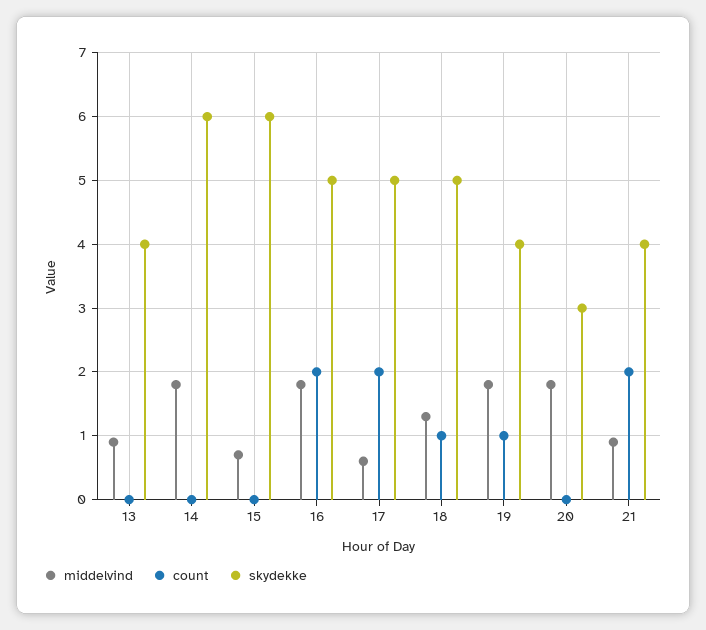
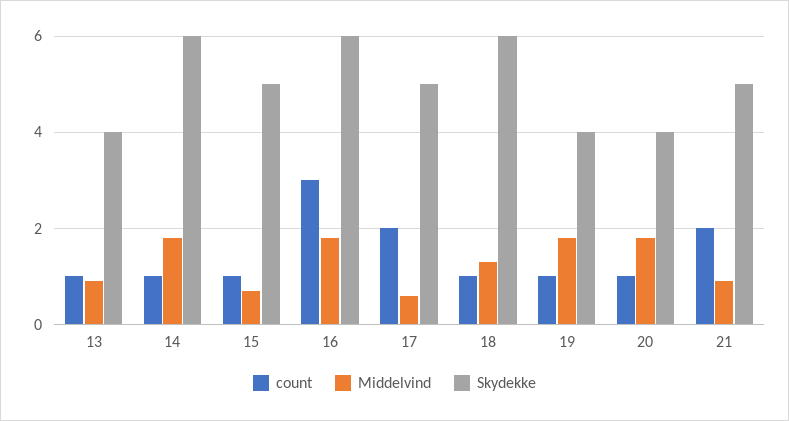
  {
    "middelvind": {
      "13": 0.9,
      "14": 1.8,
      "15": 0.7,
      "16": 1.8,
      "17": 0.6,
      "18": 1.3,
      "19": 1.8,
      "20": 1.8,
      "21": 0.9
    },
    "count": {
-     "13": 0,
+     "13": 1,
-     "14": 0,
+     "14": 1,
-     "15": 0,
+     "15": 1,
-     "16": 2,
+     "16": 3,
      "17": 2,
      "18": 1,
      "19": 1,
-     "20": 0,
+     "20": 1,
      "21": 2
    },
    "skydekke": {
      "13": 4,
      "14": 6,
-     "15": 6,
+     "15": 5,
-     "16": 5,
+     "16": 6,
      "17": 5,
-     "18": 5,
+     "18": 6,
      "19": 4,
-     "20": 3,
+     "20": 4,
-     "21": 4
+     "21": 5
    }
  }

